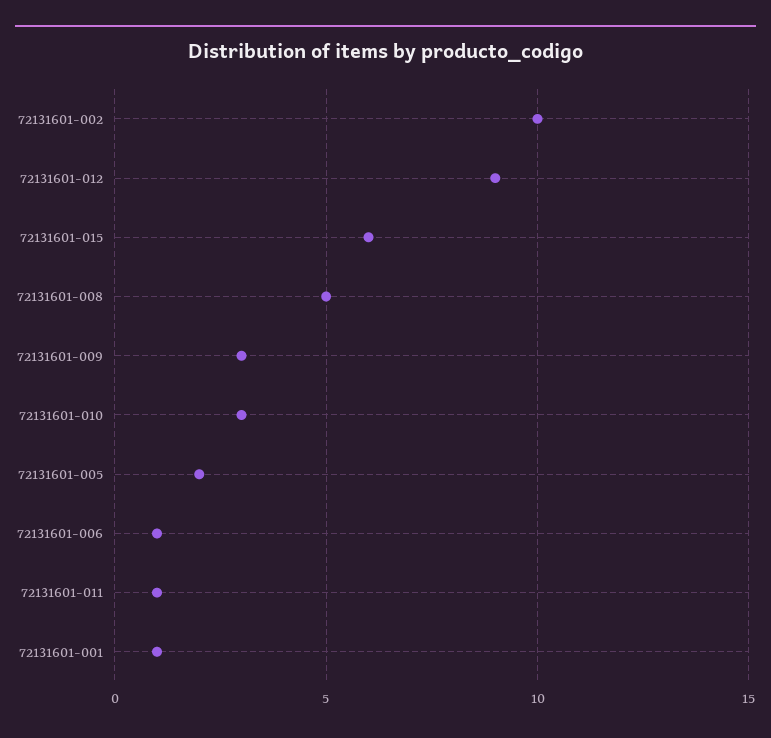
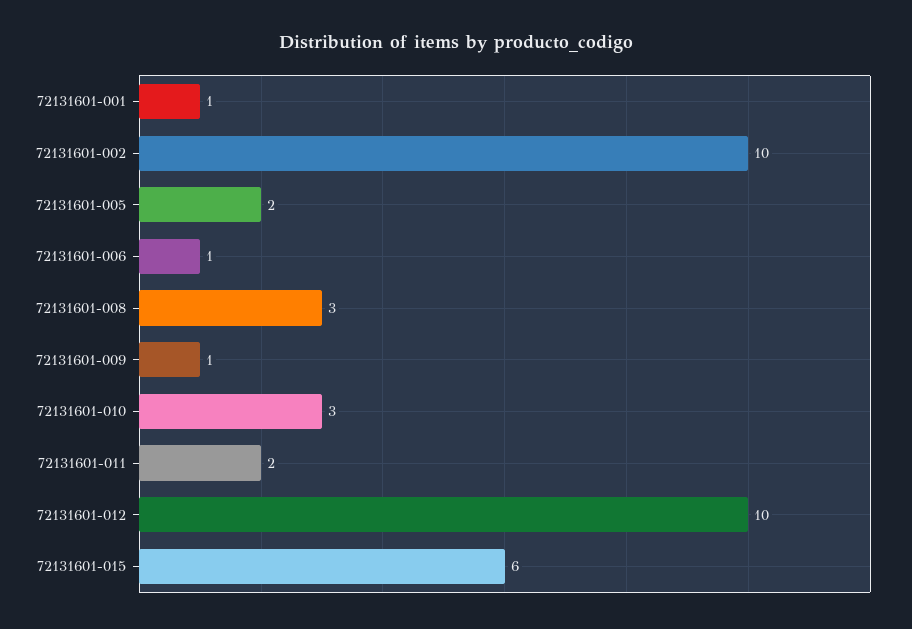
  {
    "72131601-002": 10,
-   "72131601-012": 9,
+   "72131601-012": 10,
    "72131601-015": 6,
-   "72131601-008": 5,
+   "72131601-008": 3,
-   "72131601-009": 3,
+   "72131601-009": 1,
    "72131601-010": 3,
    "72131601-005": 2,
    "72131601-006": 1,
-   "72131601-011": 1,
+   "72131601-011": 2,
    "72131601-001": 1
  }

